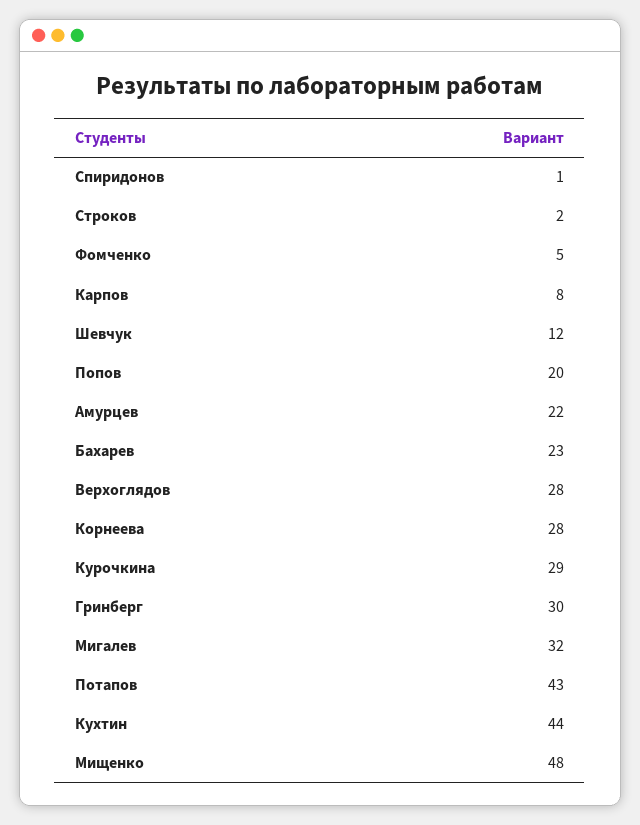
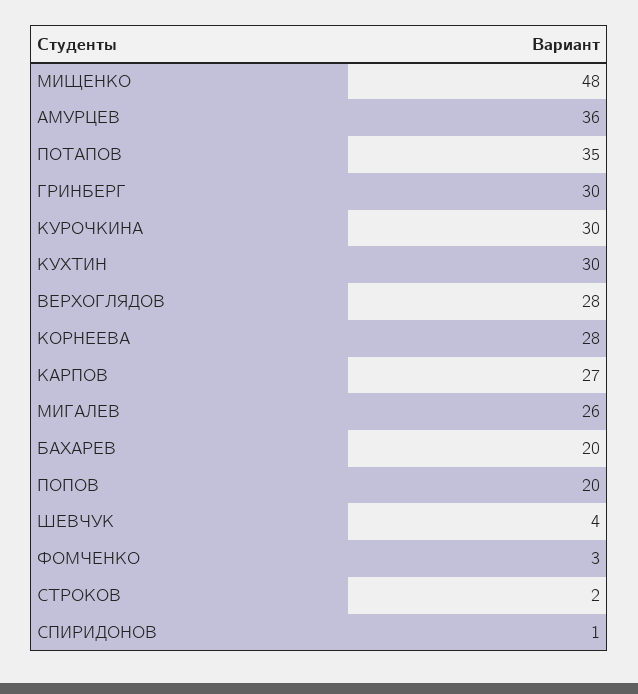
  {
    "Спиридонов": 1,
    "Строков": 2,
-   "Фомченко": 5,
+   "Фомченко": 3,
-   "Карпов": 8,
+   "Карпов": 27,
-   "Шевчук": 12,
+   "Шевчук": 4,
    "Попов": 20,
-   "Амурцев": 22,
+   "Амурцев": 36,
-   "Бахарев": 23,
+   "Бахарев": 20,
    "Верхоглядов": 28,
    "Корнеева": 28,
-   "Курочкина": 29,
+   "Курочкина": 30,
    "Гринберг": 30,
-   "Мигалев": 32,
+   "Мигалев": 26,
-   "Потапов": 43,
+   "Потапов": 35,
-   "Кухтин": 44,
+   "Кухтин": 30,
    "Мищенко": 48
  }

